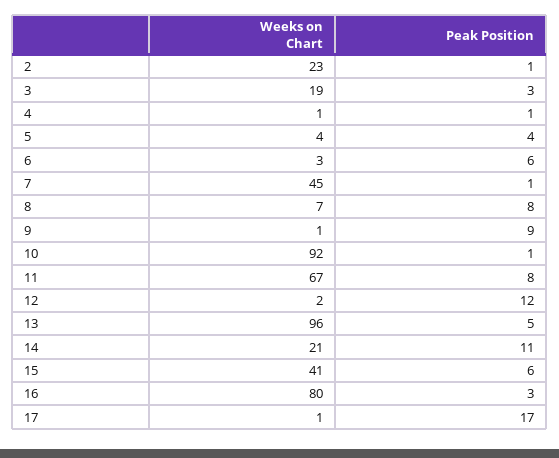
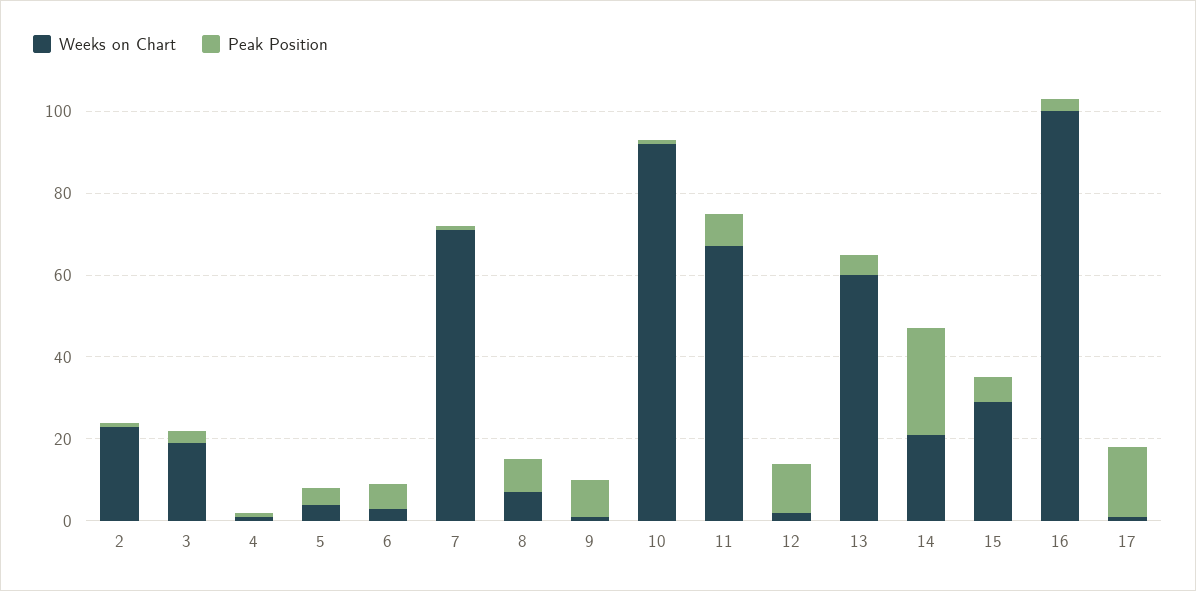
  {
    "Weeks on Chart": {
      "2": 23,
      "3": 19,
      "4": 1,
      "5": 4,
      "6": 3,
-     "7": 45,
+     "7": 70,
      "8": 7,
      "9": 1,
      "10": 92,
      "11": 67,
      "12": 2,
-     "13": 96,
+     "13": 60,
      "14": 21,
-     "15": 41,
+     "15": 30,
-     "16": 80,
+     "16": 100,
      "17": 1
    },
    "Peak Position": {
      "2": 1,
      "3": 3,
      "4": 1,
      "5": 4,
      "6": 6,
      "7": 1,
      "8": 8,
      "9": 9,
      "10": 1,
      "11": 8,
      "12": 12,
      "13": 5,
-     "14": 11,
+     "14": 25,
      "15": 6,
      "16": 3,
      "17": 17
    }
  }

